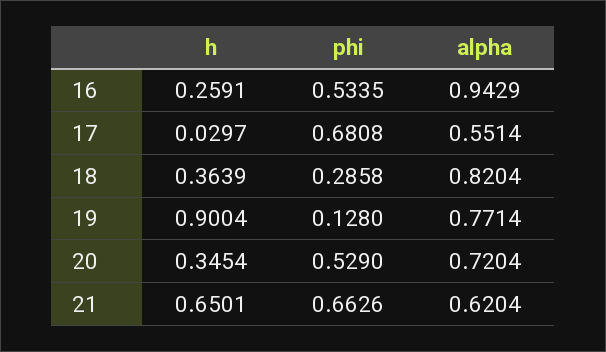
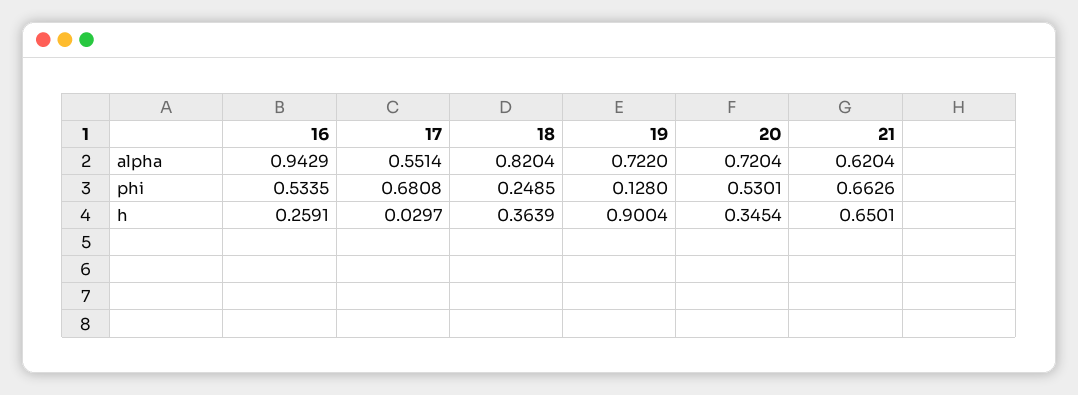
  {
    "h": {
      "16": 0.2591,
      "17": 0.0297,
      "18": 0.3639,
      "19": 0.9004,
      "20": 0.3454,
      "21": 0.6501
    },
    "phi": {
      "16": 0.5335,
      "17": 0.6808,
-     "18": 0.2858,
+     "18": 0.2485,
      "19": 0.128,
-     "20": 0.529,
+     "20": 0.5301,
      "21": 0.6626
    },
    "alpha": {
      "16": 0.9429,
      "17": 0.5514,
      "18": 0.8204,
-     "19": 0.7714,
+     "19": 0.722,
      "20": 0.7204,
      "21": 0.6204
    }
  }

